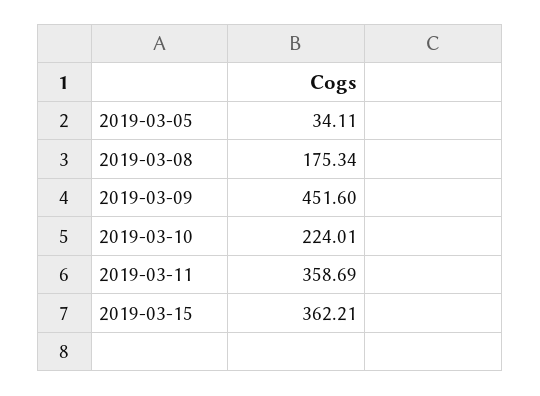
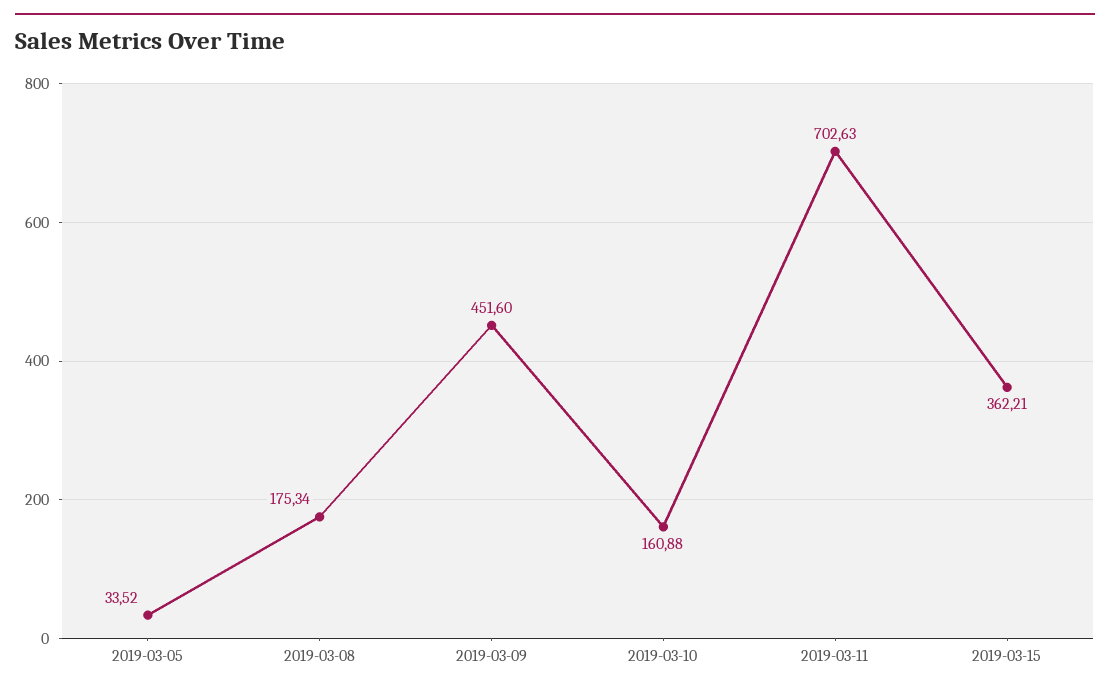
  {
-   "2019-03-05": 34.11,
+   "2019-03-05": 33.52,
    "2019-03-08": 175.34,
    "2019-03-09": 451.6,
-   "2019-03-10": 224.01,
+   "2019-03-10": 160.88,
-   "2019-03-11": 358.69,
+   "2019-03-11": 702.63,
    "2019-03-15": 362.21
  }

